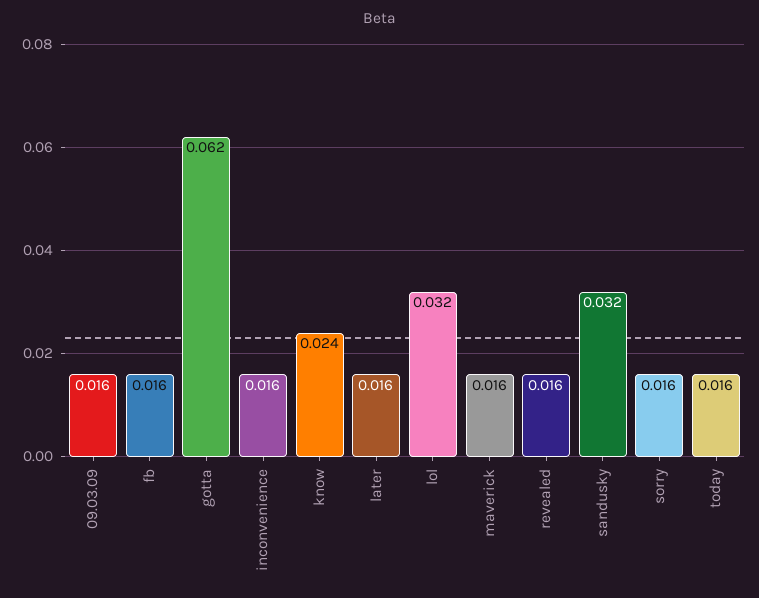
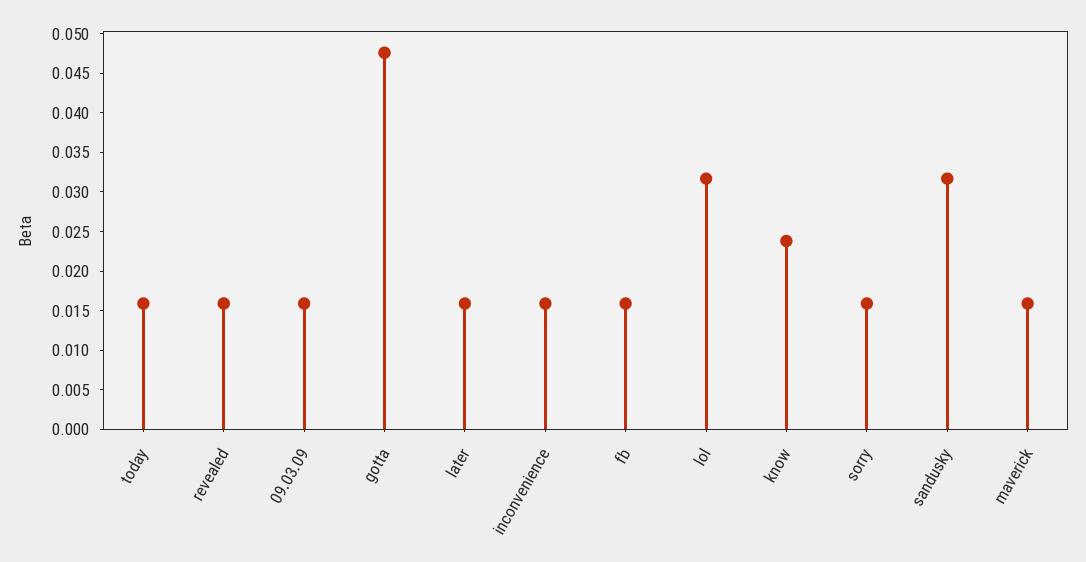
  {
    "09.03.09": 0.016,
    "fb": 0.016,
-   "gotta": 0.062,
+   "gotta": 0.0475,
    "inconvenience": 0.016,
    "know": 0.024,
    "later": 0.016,
    "lol": 0.032,
    "maverick": 0.016,
    "revealed": 0.016,
    "sandusky": 0.032,
    "sorry": 0.016,
    "today": 0.016
  }

